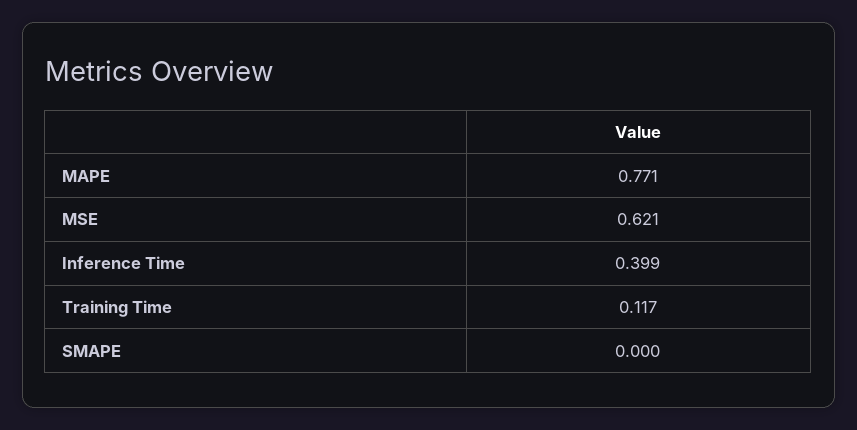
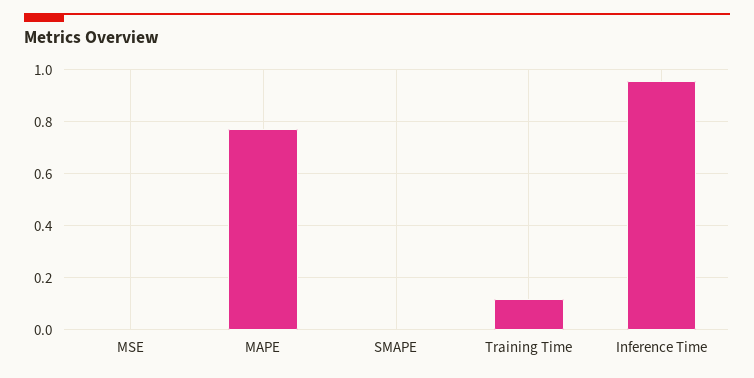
  {
    "MAPE": 0.771,
-   "MSE": 0.621,
+   "MSE": 0,
-   "Inference Time": 0.399,
+   "Inference Time": 0.95,
    "Training Time": 0.117,
    "SMAPE": 0
  }

